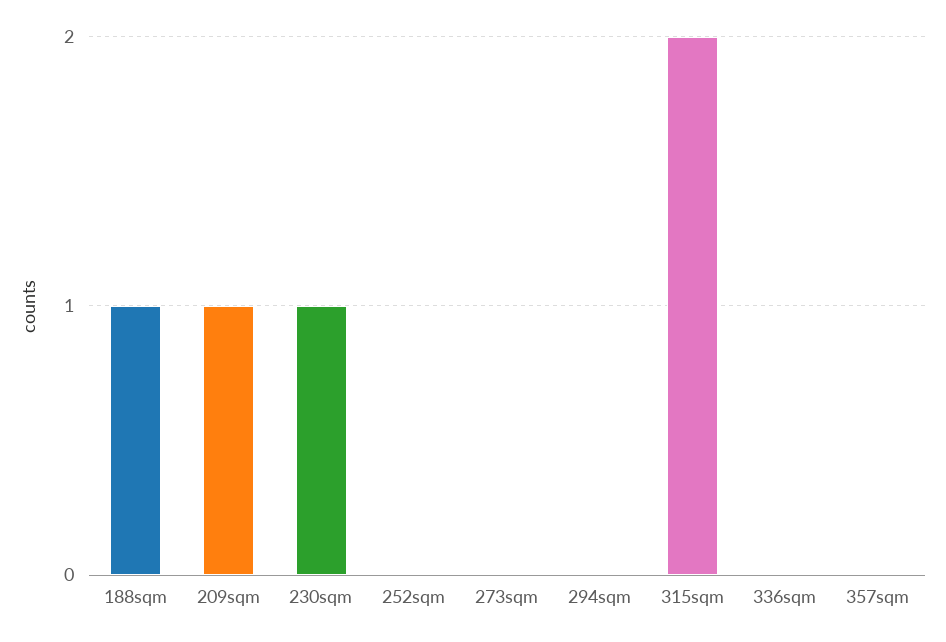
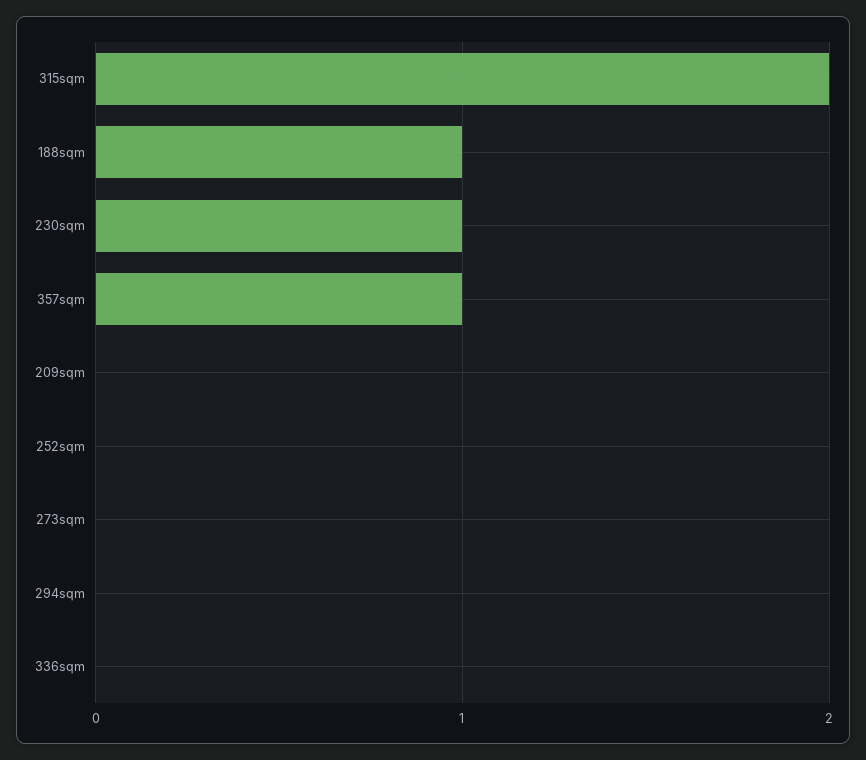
  {
    "188sqm": 1,
-   "209sqm": 1,
+   "209sqm": 0,
    "230sqm": 1,
    "252sqm": 0,
    "273sqm": 0,
    "294sqm": 0,
    "315sqm": 2,
    "336sqm": 0,
-   "357sqm": 0
+   "357sqm": 1
  }

